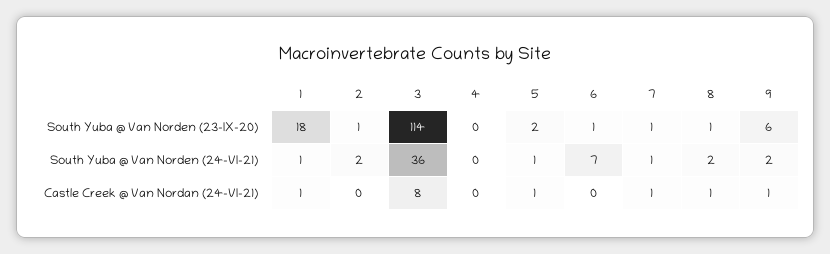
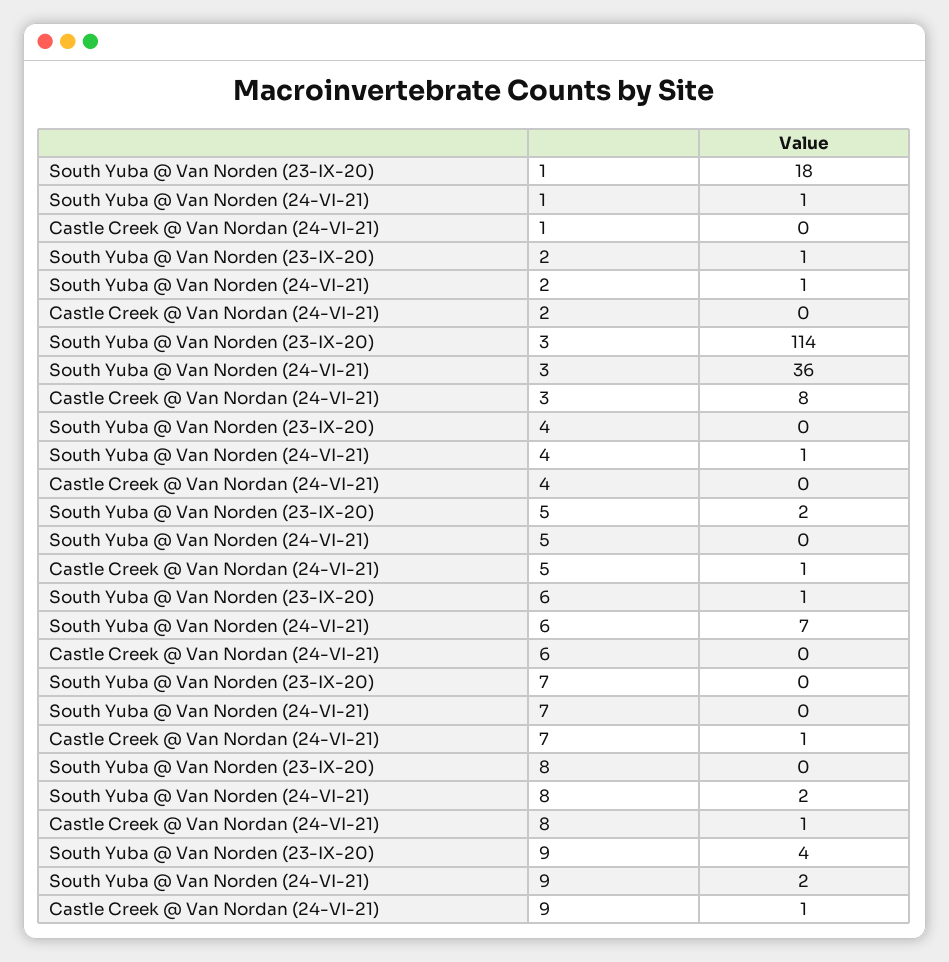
  {
    "1": {
      "South Yuba @ Van Norden (23-IX-20)": 18,
      "South Yuba @ Van Norden (24-VI-21)": 1,
-     "Castle Creek @ Van Nordan (24-VI-21)": 1
+     "Castle Creek @ Van Nordan (24-VI-21)": 0
    },
    "2": {
      "South Yuba @ Van Norden (23-IX-20)": 1,
-     "South Yuba @ Van Norden (24-VI-21)": 2,
+     "South Yuba @ Van Norden (24-VI-21)": 1,
      "Castle Creek @ Van Nordan (24-VI-21)": 0
    },
    "3": {
      "South Yuba @ Van Norden (23-IX-20)": 114,
      "South Yuba @ Van Norden (24-VI-21)": 36,
      "Castle Creek @ Van Nordan (24-VI-21)": 8
    },
    "4": {
      "South Yuba @ Van Norden (23-IX-20)": 0,
-     "South Yuba @ Van Norden (24-VI-21)": 0,
+     "South Yuba @ Van Norden (24-VI-21)": 1,
      "Castle Creek @ Van Nordan (24-VI-21)": 0
    },
    "5": {
      "South Yuba @ Van Norden (23-IX-20)": 2,
-     "South Yuba @ Van Norden (24-VI-21)": 1,
+     "South Yuba @ Van Norden (24-VI-21)": 0,
      "Castle Creek @ Van Nordan (24-VI-21)": 1
    },
    "6": {
      "South Yuba @ Van Norden (23-IX-20)": 1,
      "South Yuba @ Van Norden (24-VI-21)": 7,
      "Castle Creek @ Van Nordan (24-VI-21)": 0
    },
    "7": {
-     "South Yuba @ Van Norden (23-IX-20)": 1,
+     "South Yuba @ Van Norden (23-IX-20)": 0,
-     "South Yuba @ Van Norden (24-VI-21)": 1,
+     "South Yuba @ Van Norden (24-VI-21)": 0,
      "Castle Creek @ Van Nordan (24-VI-21)": 1
    },
    "8": {
-     "South Yuba @ Van Norden (23-IX-20)": 1,
+     "South Yuba @ Van Norden (23-IX-20)": 0,
      "South Yuba @ Van Norden (24-VI-21)": 2,
      "Castle Creek @ Van Nordan (24-VI-21)": 1
    },
    "9": {
-     "South Yuba @ Van Norden (23-IX-20)": 6,
+     "South Yuba @ Van Norden (23-IX-20)": 4,
      "South Yuba @ Van Norden (24-VI-21)": 2,
      "Castle Creek @ Van Nordan (24-VI-21)": 1
    }
  }

